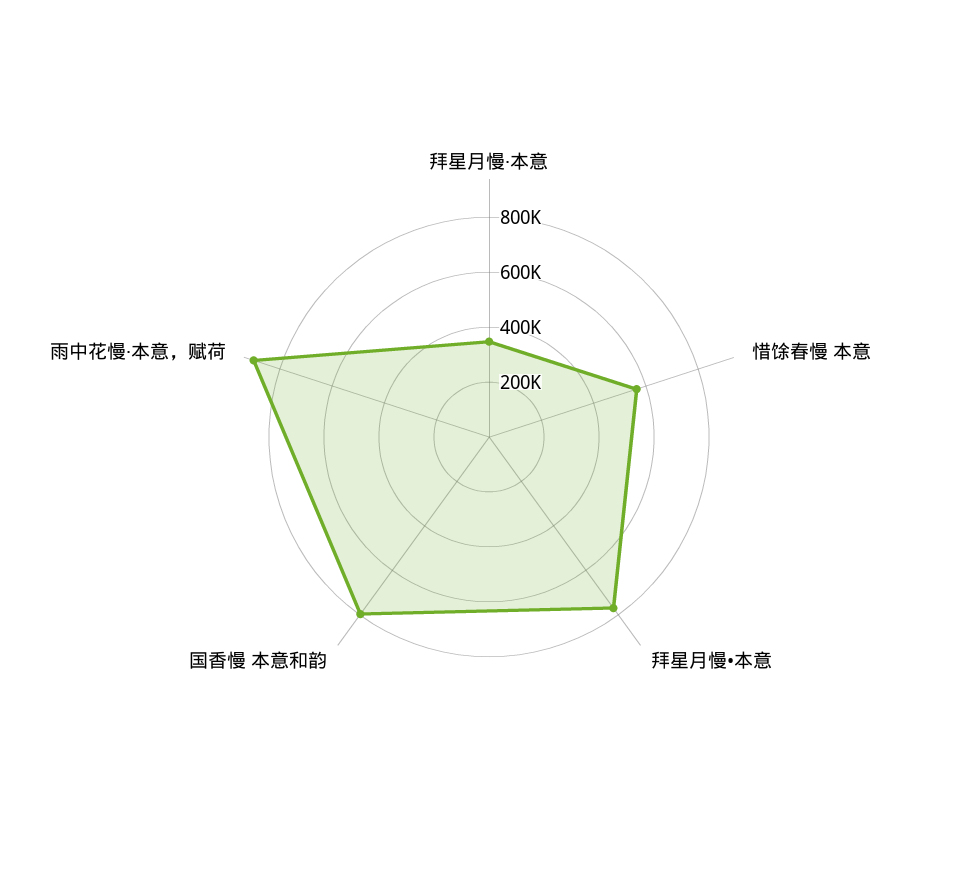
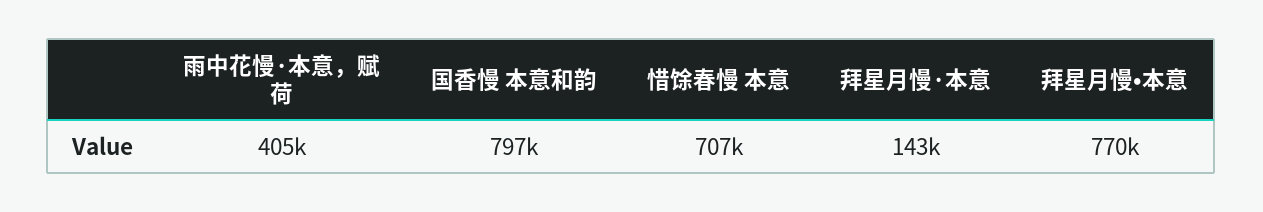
  {
-   "拜星月慢·本意": 350000,
+   "拜星月慢·本意": 143000,
-   "惜馀春慢 本意": 550000,
+   "惜馀春慢 本意": 707000,
    "拜星月慢•本意": 770000,
    "国香慢 本意和韵": 797000,
-   "雨中花慢·本意，赋荷": 900000
+   "雨中花慢·本意，赋荷": 405000
  }

